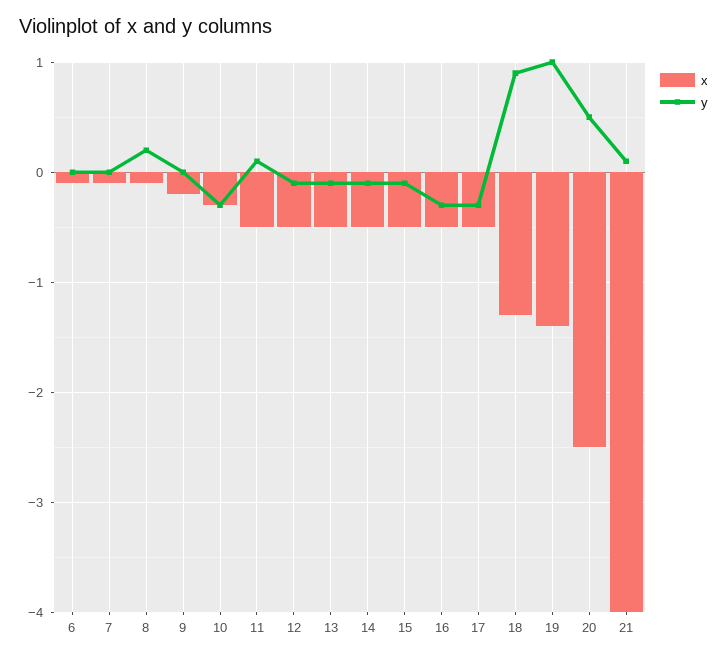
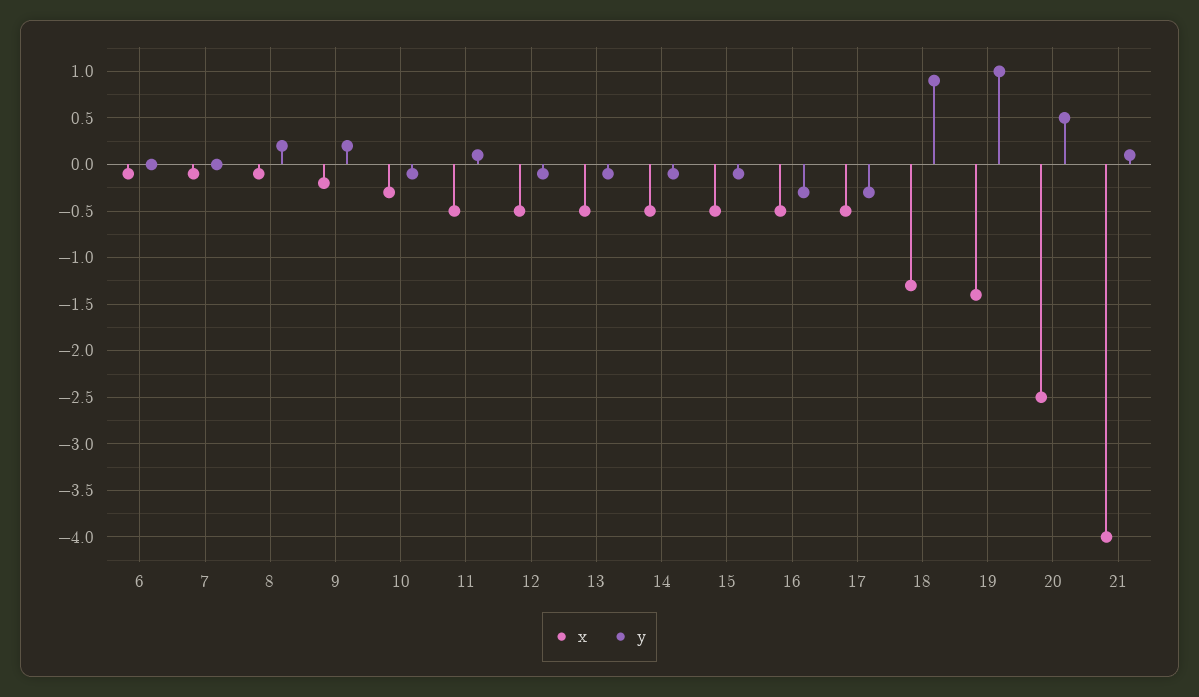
  {
    "x": {
      "6": -0.1,
      "7": -0.1,
      "8": -0.1,
      "9": -0.2,
      "10": -0.3,
      "11": -0.5,
      "12": -0.5,
      "13": -0.5,
      "14": -0.5,
      "15": -0.5,
      "16": -0.5,
      "17": -0.5,
      "18": -1.3,
      "19": -1.4,
      "20": -2.5,
      "21": -4
    },
    "y": {
      "6": 0,
      "7": 0,
      "8": 0.2,
-     "9": 0,
+     "9": 0.2,
-     "10": -0.3,
+     "10": -0.1,
      "11": 0.1,
      "12": -0.1,
      "13": -0.1,
      "14": -0.1,
      "15": -0.1,
      "16": -0.3,
      "17": -0.3,
      "18": 0.9,
      "19": 1,
      "20": 0.5,
      "21": 0.1
    }
  }

